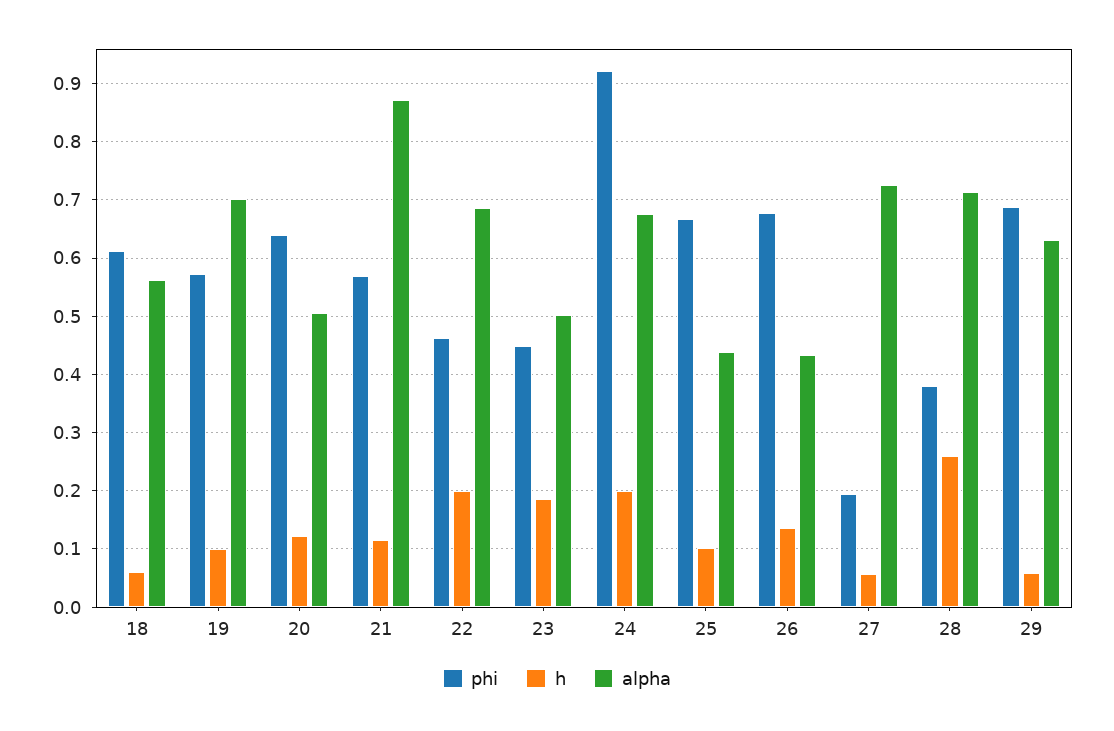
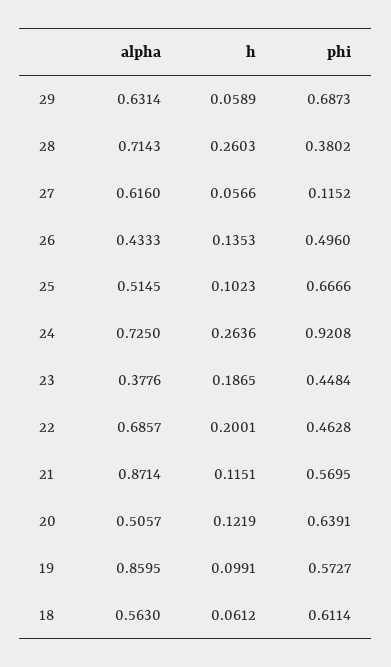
  {
    "phi": {
      "18": 0.6114,
      "19": 0.5727,
      "20": 0.6391,
      "21": 0.5695,
      "22": 0.4628,
      "23": 0.4484,
      "24": 0.9208,
      "25": 0.6666,
-     "26": 0.68,
+     "26": 0.496,
-     "27": 0.2,
+     "27": 0.1152,
      "28": 0.3802,
      "29": 0.6873
    },
    "h": {
      "18": 0.0612,
      "19": 0.0991,
      "20": 0.1219,
      "21": 0.1151,
      "22": 0.2001,
      "23": 0.1865,
-     "24": 0.2,
+     "24": 0.2636,
      "25": 0.1023,
      "26": 0.1353,
      "27": 0.0566,
      "28": 0.2603,
      "29": 0.0589
    },
    "alpha": {
      "18": 0.563,
-     "19": 0.7,
+     "19": 0.8595,
      "20": 0.5057,
      "21": 0.8714,
      "22": 0.6857,
-     "23": 0.5,
+     "23": 0.3776,
-     "24": 0.68,
+     "24": 0.725,
-     "25": 0.44,
+     "25": 0.5145,
      "26": 0.4333,
-     "27": 0.72,
+     "27": 0.616,
      "28": 0.7143,
      "29": 0.6314
    }
  }

